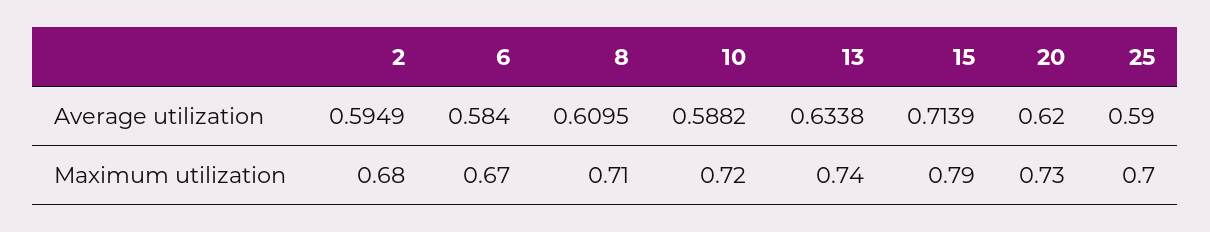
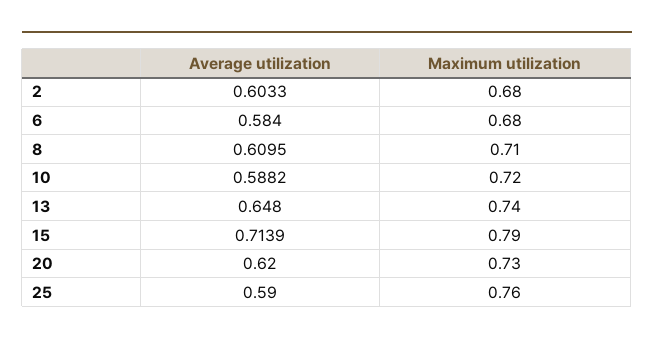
  {
    "2": {
-     "Average utilization": 0.5949,
+     "Average utilization": 0.6033,
      "Maximum utilization": 0.68
    },
    "6": {
      "Average utilization": 0.584,
-     "Maximum utilization": 0.67
+     "Maximum utilization": 0.68
    },
    "8": {
      "Average utilization": 0.6095,
      "Maximum utilization": 0.71
    },
    "10": {
      "Average utilization": 0.5882,
      "Maximum utilization": 0.72
    },
    "13": {
-     "Average utilization": 0.6338,
+     "Average utilization": 0.648,
      "Maximum utilization": 0.74
    },
    "15": {
      "Average utilization": 0.7139,
      "Maximum utilization": 0.79
    },
    "20": {
      "Average utilization": 0.62,
      "Maximum utilization": 0.73
    },
    "25": {
      "Average utilization": 0.59,
-     "Maximum utilization": 0.7
+     "Maximum utilization": 0.76
    }
  }

